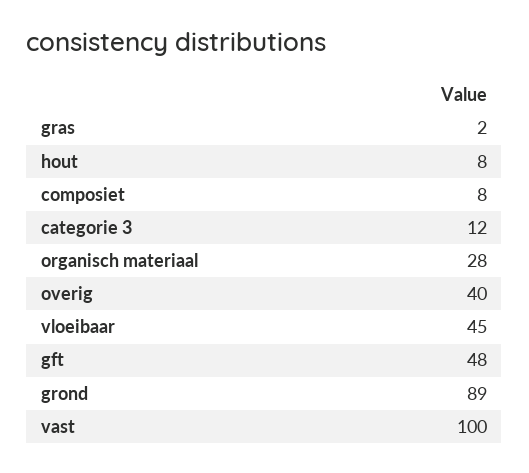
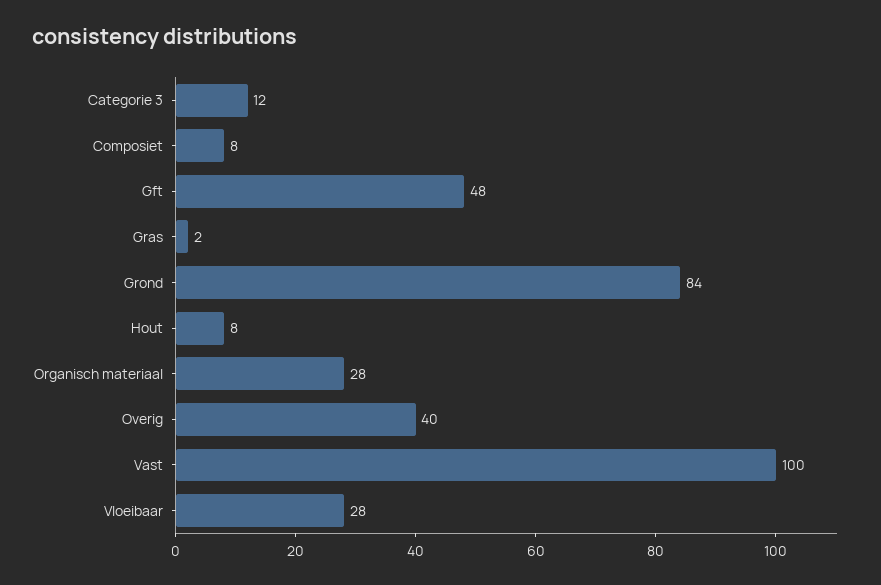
  {
    "gras": 2,
    "hout": 8,
    "composiet": 8,
    "categorie 3": 12,
    "organisch materiaal": 28,
    "overig": 40,
-   "vloeibaar": 45,
+   "vloeibaar": 28,
    "gft": 48,
-   "grond": 89,
+   "grond": 84,
    "vast": 100
  }

